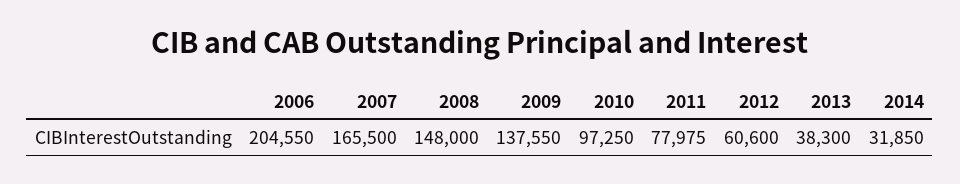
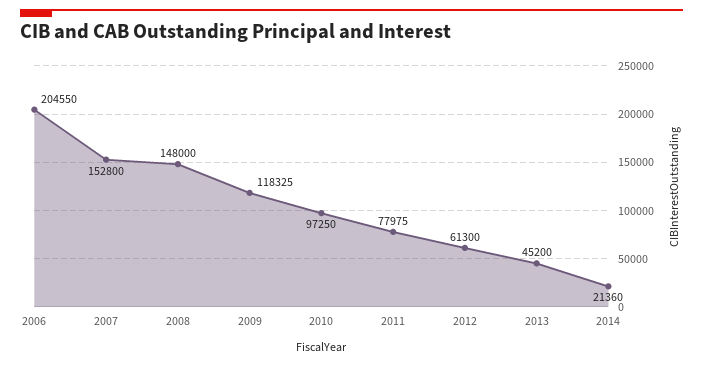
  {
    "2006": 204550,
-   "2007": 165500,
+   "2007": 152800,
    "2008": 148000,
-   "2009": 137550,
+   "2009": 118325,
    "2010": 97250,
    "2011": 77975,
-   "2012": 60600,
+   "2012": 61300,
-   "2013": 38300,
+   "2013": 45200,
-   "2014": 31850
+   "2014": 21360
  }

